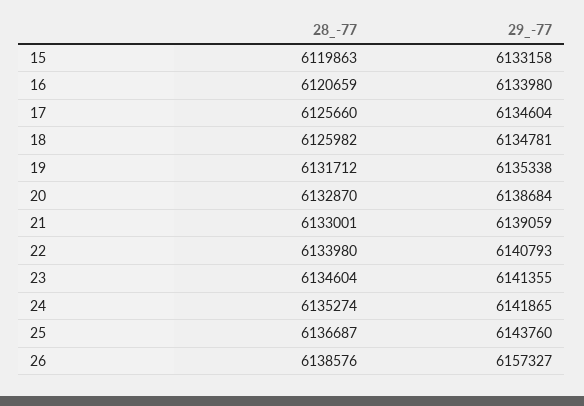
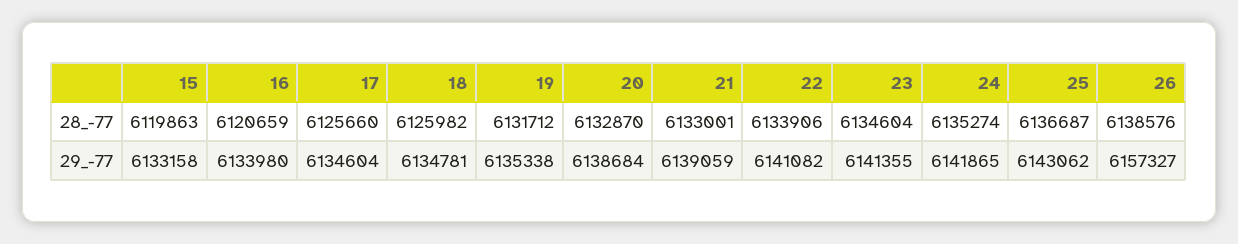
  {
    "28_-77": {
      "15": 6119863,
      "16": 6120659,
      "17": 6125660,
      "18": 6125982,
      "19": 6131712,
      "20": 6132870,
      "21": 6133001,
-     "22": 6133980,
+     "22": 6133906,
      "23": 6134604,
      "24": 6135274,
      "25": 6136687,
      "26": 6138576
    },
    "29_-77": {
      "15": 6133158,
      "16": 6133980,
      "17": 6134604,
      "18": 6134781,
      "19": 6135338,
      "20": 6138684,
      "21": 6139059,
-     "22": 6140793,
+     "22": 6141082,
      "23": 6141355,
      "24": 6141865,
-     "25": 6143760,
+     "25": 6143062,
      "26": 6157327
    }
  }

